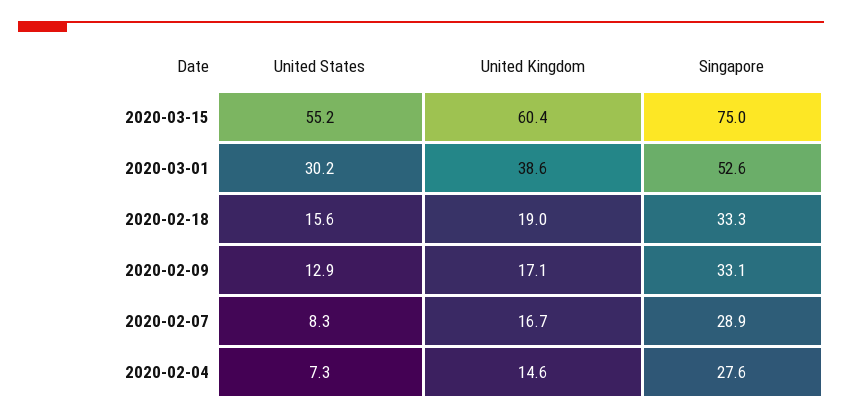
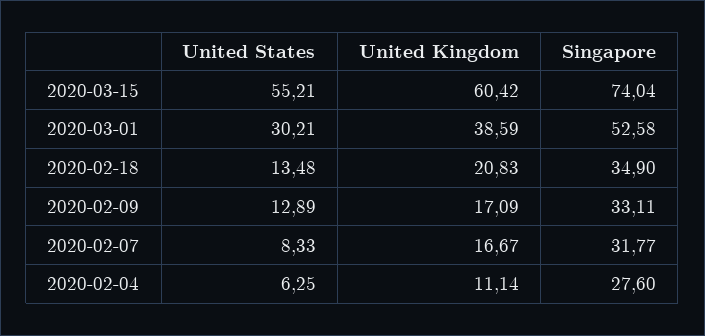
  {
    "United States": {
      "2020-03-15": 55.21,
      "2020-03-01": 30.21,
-     "2020-02-18": 15.6,
+     "2020-02-18": 13.48,
      "2020-02-09": 12.89,
      "2020-02-07": 8.33,
-     "2020-02-04": 7.3
+     "2020-02-04": 6.25
    },
    "United Kingdom": {
      "2020-03-15": 60.42,
      "2020-03-01": 38.59,
-     "2020-02-18": 19,
+     "2020-02-18": 20.83,
      "2020-02-09": 17.09,
      "2020-02-07": 16.67,
-     "2020-02-04": 14.6
+     "2020-02-04": 11.14
    },
    "Singapore": {
-     "2020-03-15": 75,
+     "2020-03-15": 74.04,
      "2020-03-01": 52.58,
-     "2020-02-18": 33.3,
+     "2020-02-18": 34.9,
      "2020-02-09": 33.11,
-     "2020-02-07": 28.9,
+     "2020-02-07": 31.77,
      "2020-02-04": 27.6
    }
  }

